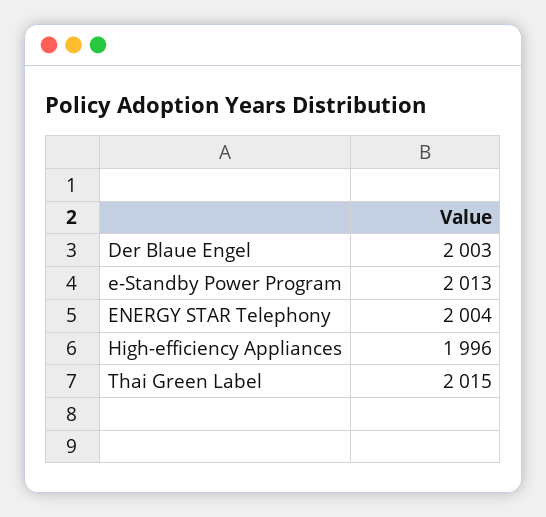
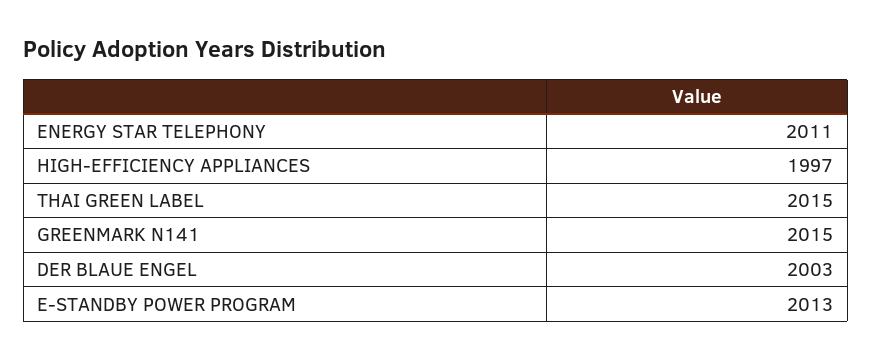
  {
    "Der Blaue Engel": 2003,
    "e-Standby Power Program": 2013,
-   "ENERGY STAR Telephony": 2004,
+   "ENERGY STAR Telephony": 2011,
-   "High-efficiency Appliances": 1996,
+   "High-efficiency Appliances": 1997,
-   "Thai Green Label": 2015
+   "Thai Green Label": 2015,
+   "GREENMARK N141": 2015
  }

